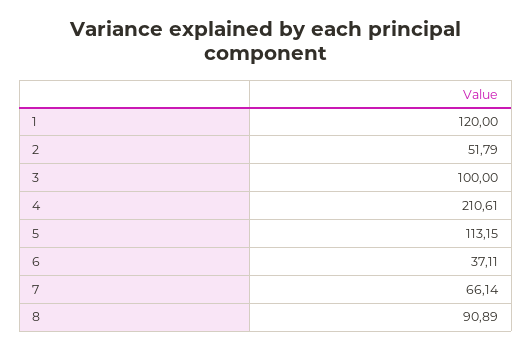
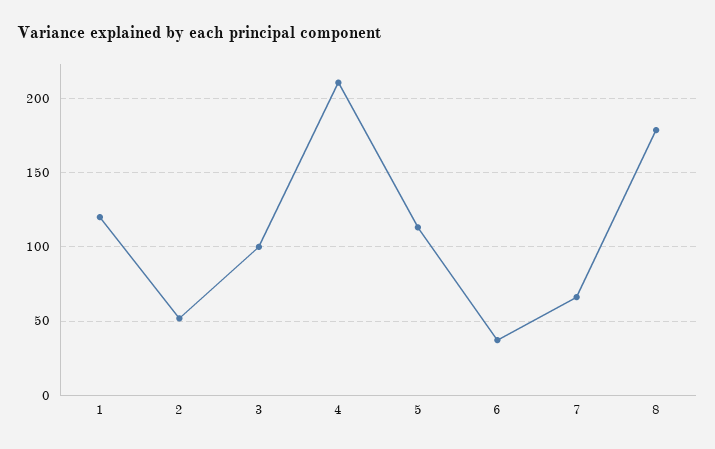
  {
    "1": 120,
    "2": 51.79,
    "3": 100,
    "4": 210.61,
    "5": 113.15,
    "6": 37.11,
    "7": 66.14,
-   "8": 90.89
+   "8": 180
  }

